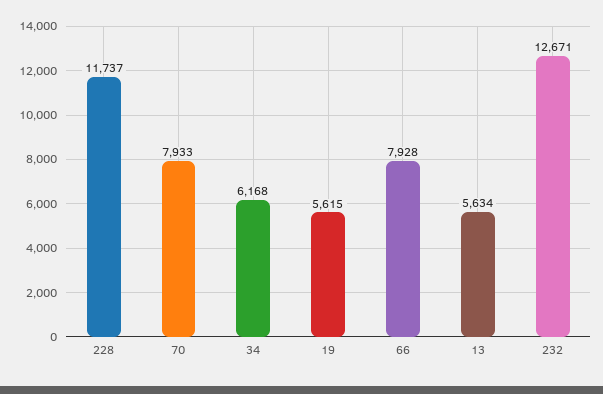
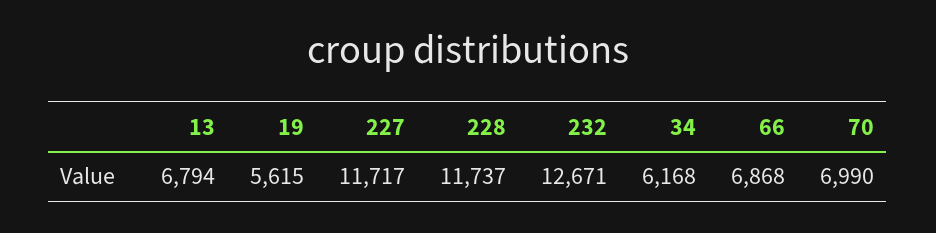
  {
    "228": 11737,
-   "70": 7933,
+   "70": 6990,
    "34": 6168,
    "19": 5615,
-   "66": 7928,
+   "66": 6868,
-   "13": 5634,
+   "13": 6794,
-   "232": 12671
+   "232": 12671,
+   "227": 11717
  }

